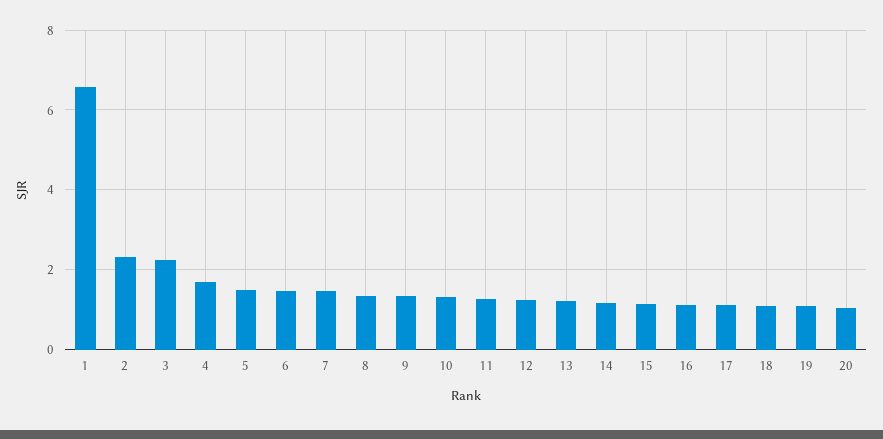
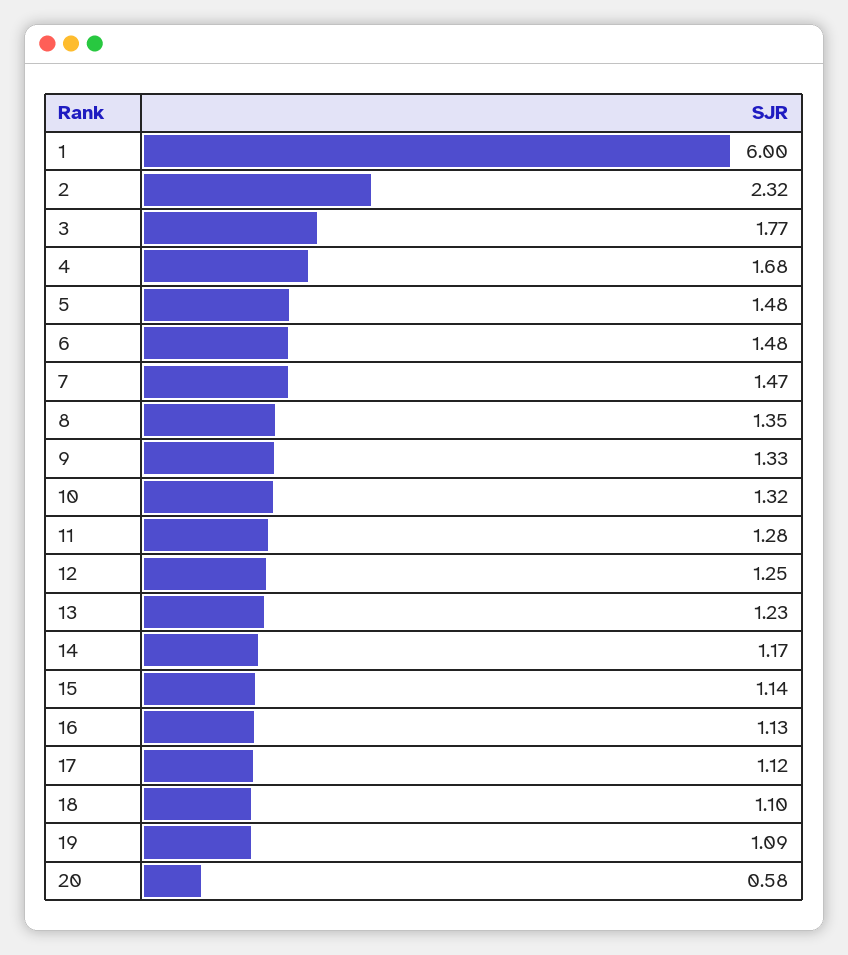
  {
-   "1": 6.6,
+   "1": 6,
    "2": 2.32,
-   "3": 2.2,
+   "3": 1.77,
    "4": 1.68,
    "5": 1.48,
    "6": 1.48,
    "7": 1.47,
    "8": 1.35,
    "9": 1.33,
    "10": 1.32,
    "11": 1.28,
    "12": 1.25,
    "13": 1.23,
    "14": 1.17,
    "15": 1.14,
    "16": 1.13,
    "17": 1.12,
    "18": 1.1,
    "19": 1.09,
-   "20": 1
+   "20": 0.58
  }

